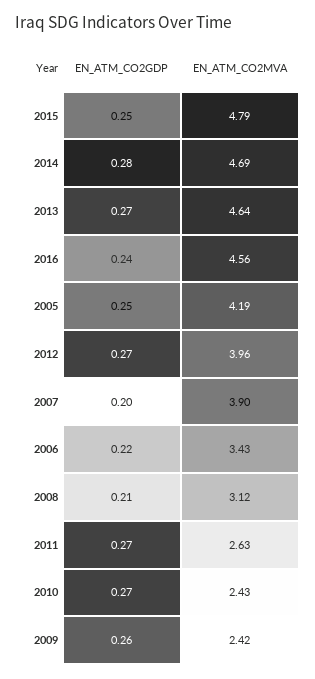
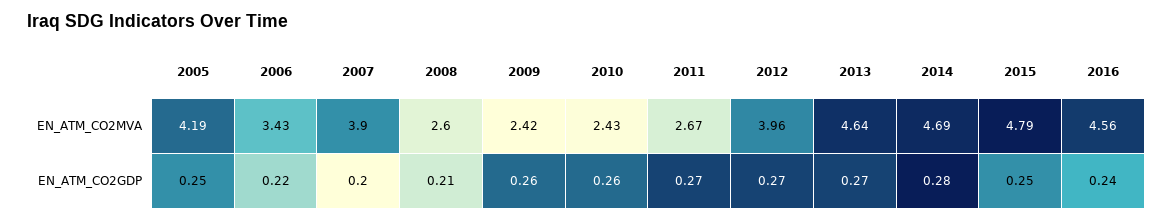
  {
    "EN_ATM_CO2GDP": {
      "2015": 0.25,
      "2014": 0.28,
      "2013": 0.27,
      "2016": 0.24,
      "2005": 0.25,
      "2012": 0.27,
      "2007": 0.2,
      "2006": 0.22,
      "2008": 0.21,
      "2011": 0.27,
-     "2010": 0.27,
+     "2010": 0.26,
      "2009": 0.26
    },
    "EN_ATM_CO2MVA": {
      "2015": 4.79,
      "2014": 4.69,
      "2013": 4.64,
      "2016": 4.56,
      "2005": 4.19,
      "2012": 3.96,
      "2007": 3.9,
      "2006": 3.43,
-     "2008": 3.12,
+     "2008": 2.6,
-     "2011": 2.63,
+     "2011": 2.67,
      "2010": 2.43,
      "2009": 2.42
    }
  }

